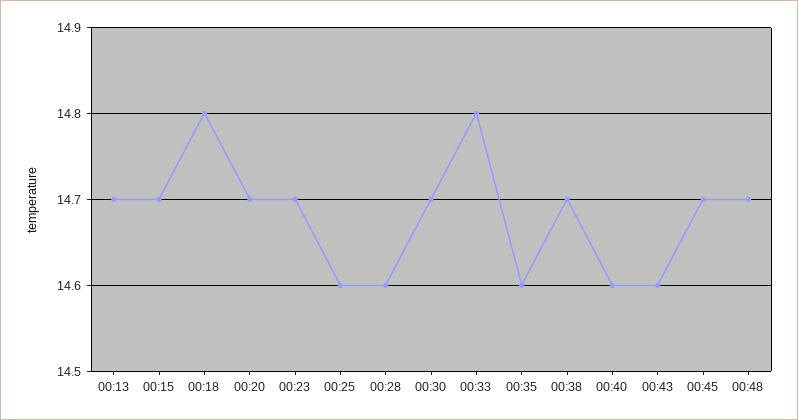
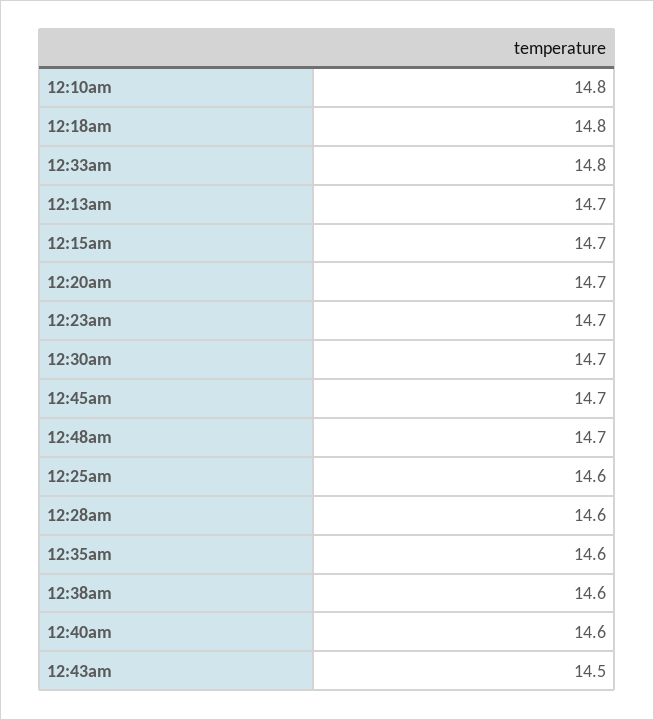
  {
    "00:13": 14.7,
    "00:15": 14.7,
    "00:18": 14.8,
    "00:20": 14.7,
    "00:23": 14.7,
    "00:25": 14.6,
    "00:28": 14.6,
    "00:30": 14.7,
    "00:33": 14.8,
    "00:35": 14.6,
-   "00:38": 14.7,
+   "00:38": 14.6,
    "00:40": 14.6,
-   "00:43": 14.6,
+   "00:43": 14.5,
    "00:45": 14.7,
-   "00:48": 14.7
+   "00:48": 14.7,
+   "12:10am": 14.8
  }

